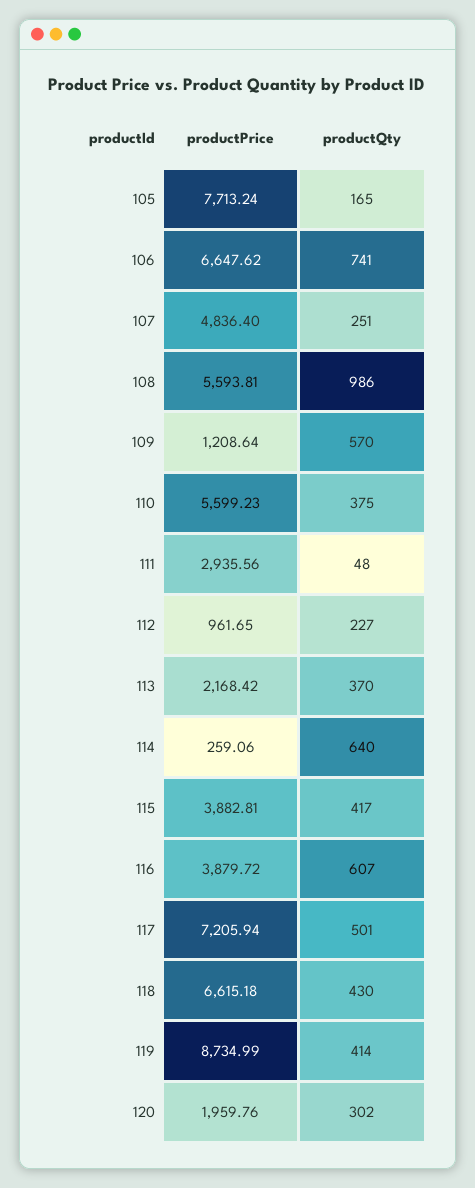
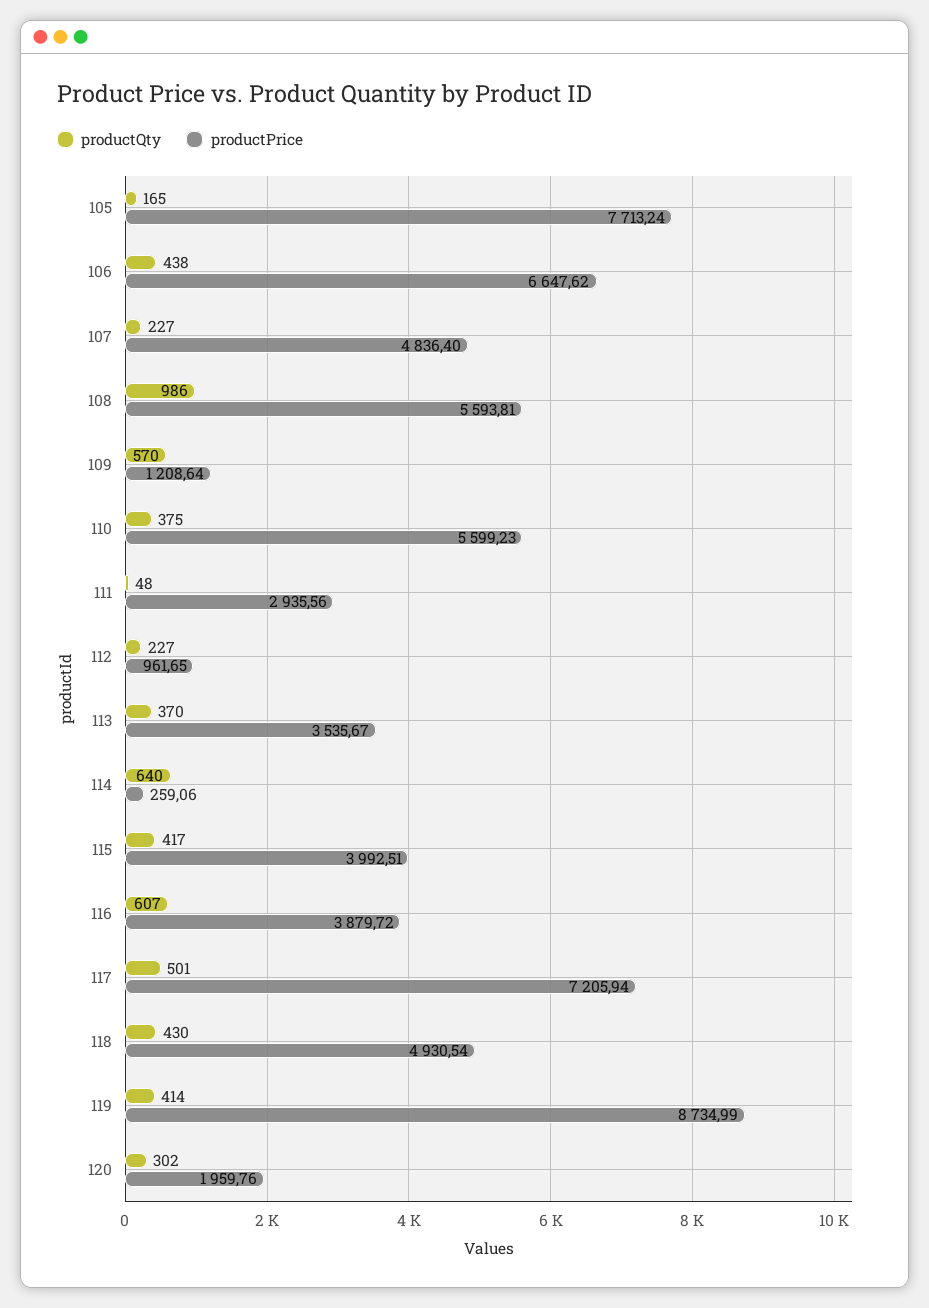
  {
    "productPrice": {
      "105": 7713.24,
      "106": 6647.62,
      "107": 4836.4,
      "108": 5593.81,
      "109": 1208.64,
      "110": 5599.23,
      "111": 2935.56,
      "112": 961.65,
-     "113": 2168.42,
+     "113": 3535.67,
      "114": 259.06,
-     "115": 3882.81,
+     "115": 3992.51,
      "116": 3879.72,
      "117": 7205.94,
-     "118": 6615.18,
+     "118": 4930.54,
      "119": 8734.99,
      "120": 1959.76
    },
    "productQty": {
      "105": 165,
-     "106": 741,
+     "106": 438,
-     "107": 251,
+     "107": 227,
      "108": 986,
      "109": 570,
      "110": 375,
      "111": 48,
      "112": 227,
      "113": 370,
      "114": 640,
      "115": 417,
      "116": 607,
      "117": 501,
      "118": 430,
      "119": 414,
      "120": 302
    }
  }

